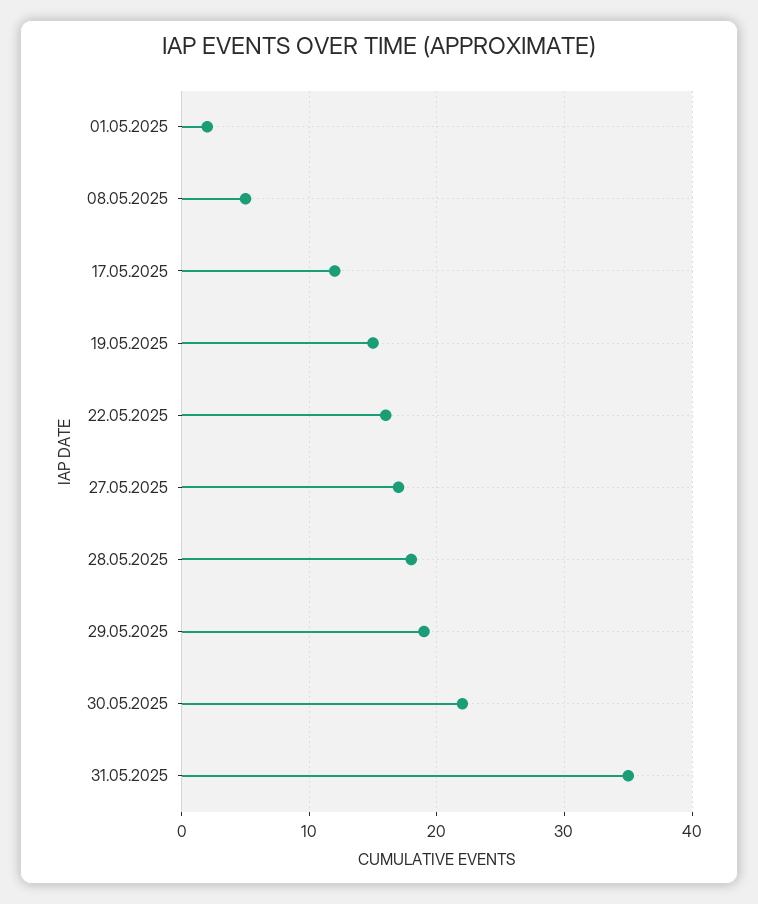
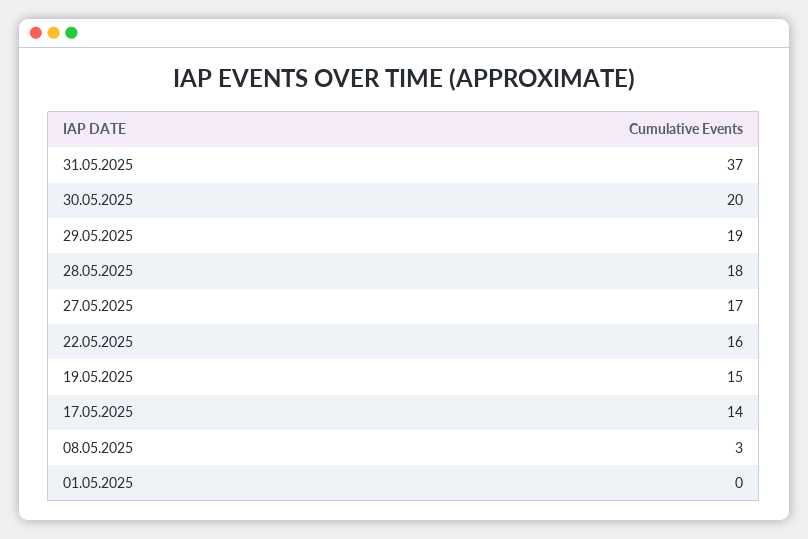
  {
-   "01.05.2025": 2,
+   "01.05.2025": 0,
-   "08.05.2025": 5,
+   "08.05.2025": 3,
-   "17.05.2025": 12,
+   "17.05.2025": 14,
    "19.05.2025": 15,
    "22.05.2025": 16,
    "27.05.2025": 17,
    "28.05.2025": 18,
    "29.05.2025": 19,
-   "30.05.2025": 22,
+   "30.05.2025": 20,
-   "31.05.2025": 35
+   "31.05.2025": 37
  }

